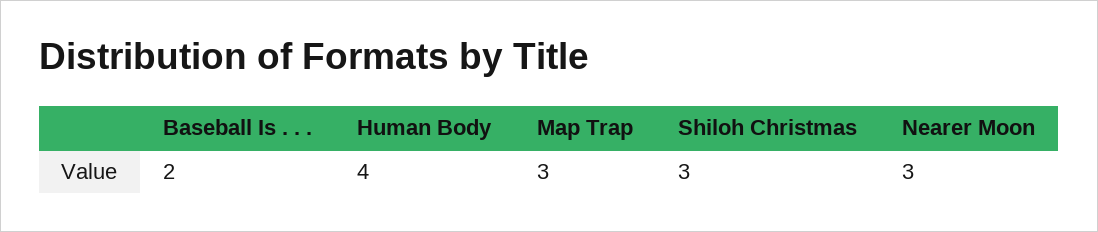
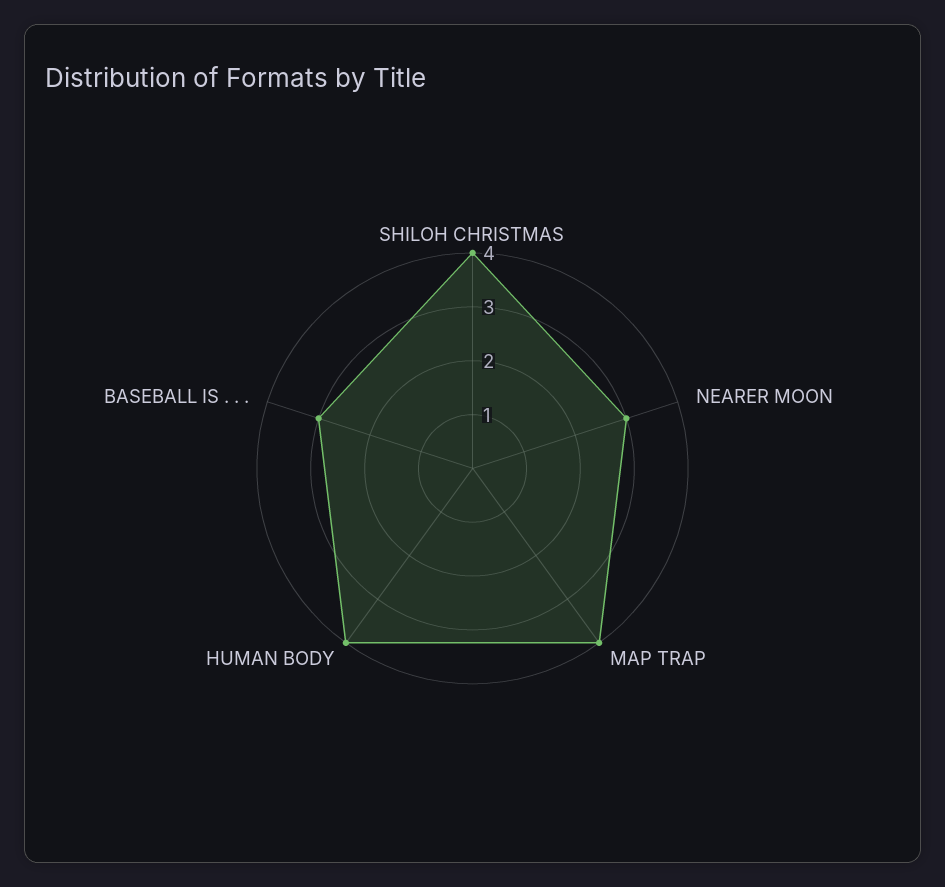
  {
-   "Baseball Is . . .": 2,
+   "Baseball Is . . .": 3,
    "Human Body": 4,
-   "Map Trap": 3,
+   "Map Trap": 4,
-   "Shiloh Christmas": 3,
+   "Shiloh Christmas": 4,
    "Nearer Moon": 3
  }

